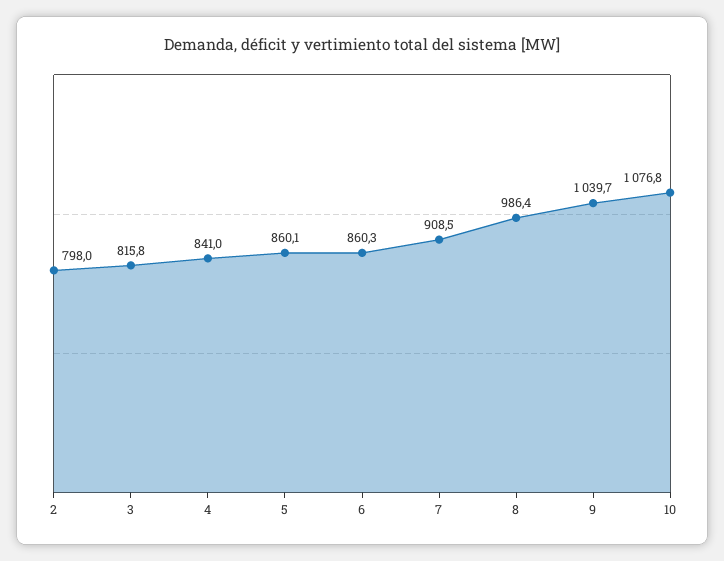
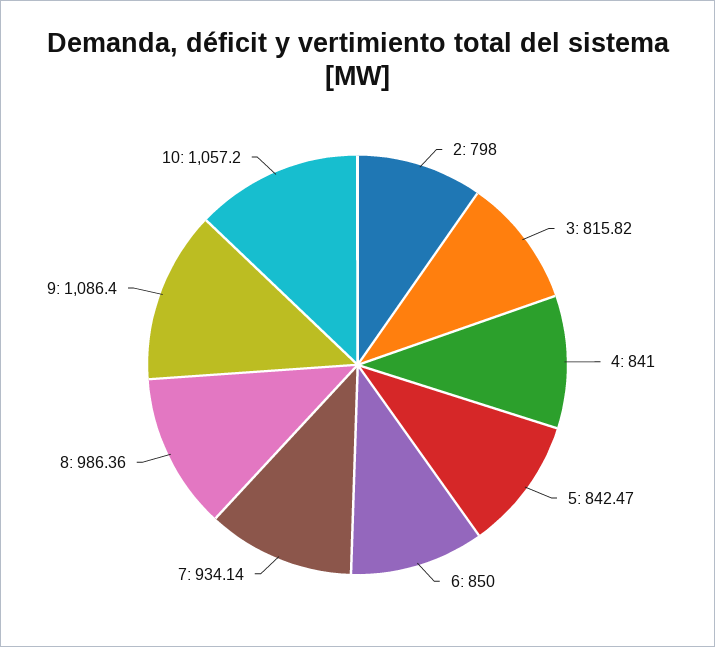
  {
    "2": 798,
    "3": 815.82,
    "4": 841,
-   "5": 860.1,
+   "5": 842.47,
-   "6": 860.3,
+   "6": 850,
-   "7": 908.5,
+   "7": 934.14,
    "8": 986.36,
-   "9": 1039.7,
+   "9": 1086.4,
-   "10": 1076.8
+   "10": 1057.2
  }

